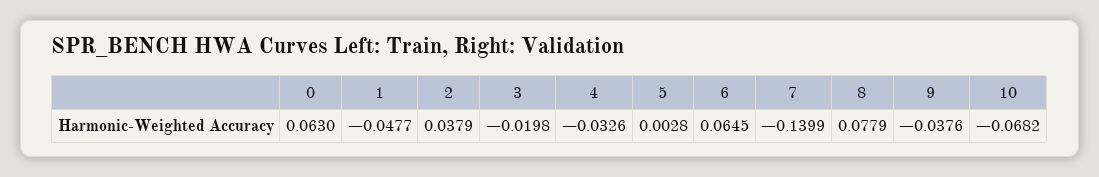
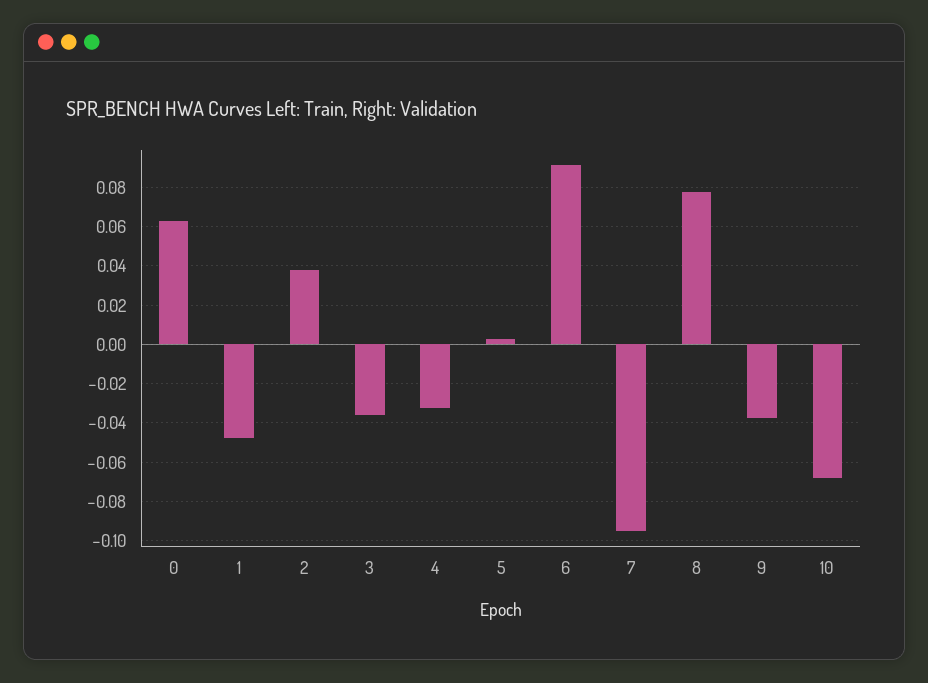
  {
    "0": 0.063,
    "1": -0.0477,
    "2": 0.0379,
-   "3": -0.0198,
+   "3": -0.035,
    "4": -0.0326,
    "5": 0.0028,
-   "6": 0.0645,
+   "6": 0.09,
-   "7": -0.1399,
+   "7": -0.095,
    "8": 0.0779,
    "9": -0.0376,
    "10": -0.0682
  }

